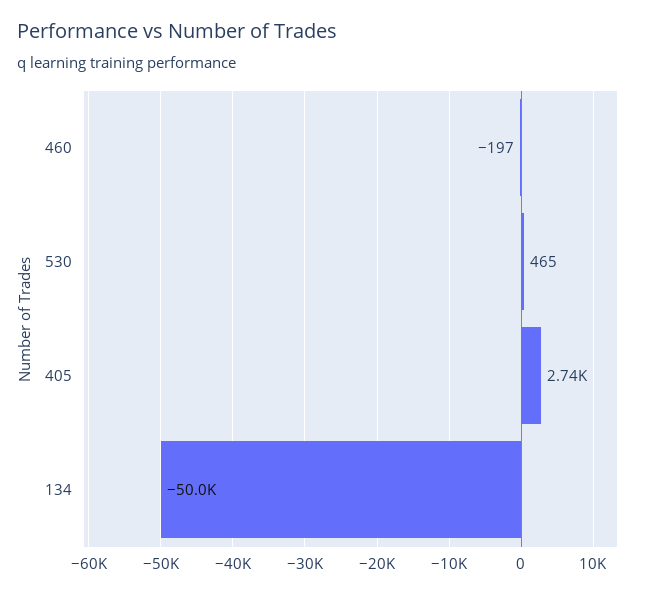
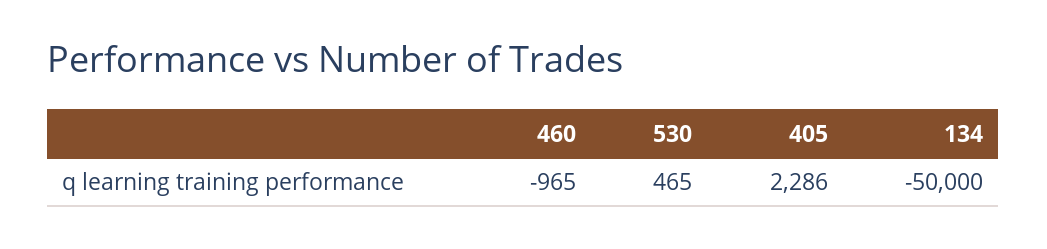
  {
-   "460": -197,
+   "460": -965,
    "530": 465,
-   "405": 2740,
+   "405": 2286,
    "134": -50000
  }

